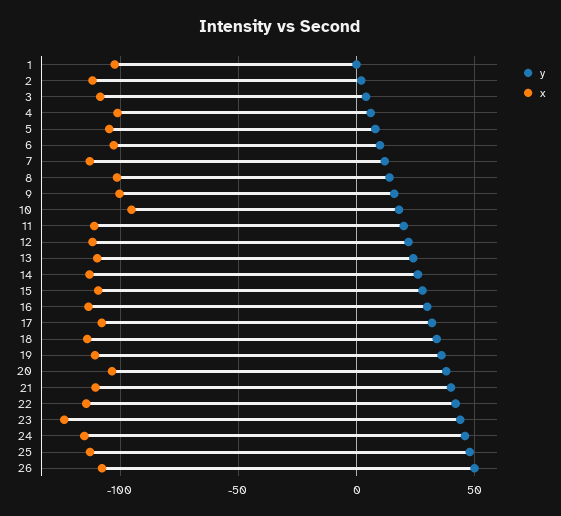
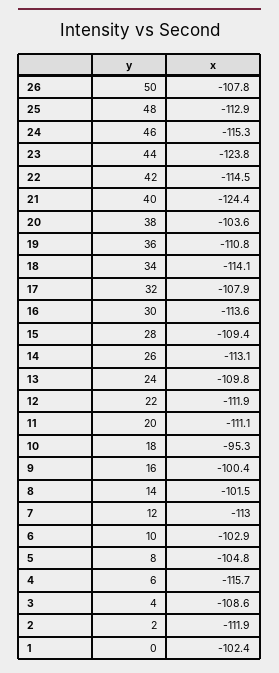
  {
    "y": {
      "1": 0,
      "2": 2,
      "3": 4,
      "4": 6,
      "5": 8,
      "6": 10,
      "7": 12,
      "8": 14,
      "9": 16,
      "10": 18,
      "11": 20,
      "12": 22,
      "13": 24,
      "14": 26,
      "15": 28,
      "16": 30,
      "17": 32,
      "18": 34,
      "19": 36,
      "20": 38,
      "21": 40,
      "22": 42,
      "23": 44,
      "24": 46,
      "25": 48,
      "26": 50
    },
    "x": {
      "1": -102.4,
      "2": -111.9,
      "3": -108.6,
-     "4": -100,
+     "4": -115.7,
      "5": -104.8,
      "6": -102.9,
      "7": -113,
      "8": -101.5,
      "9": -100.4,
      "10": -95.3,
      "11": -111.1,
      "12": -111.9,
      "13": -109.8,
      "14": -113.1,
      "15": -109.4,
      "16": -113.6,
      "17": -107.9,
      "18": -114.1,
      "19": -110.8,
      "20": -103.6,
-     "21": -110,
+     "21": -124.4,
      "22": -114.5,
      "23": -123.8,
      "24": -115.3,
      "25": -112.9,
      "26": -107.8
    }
  }

